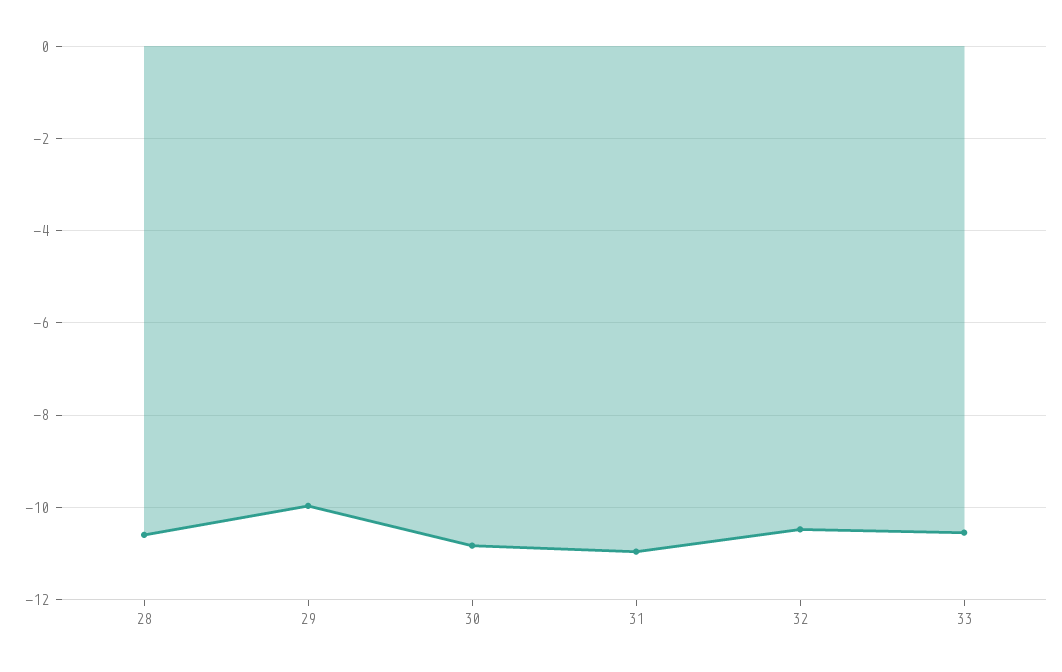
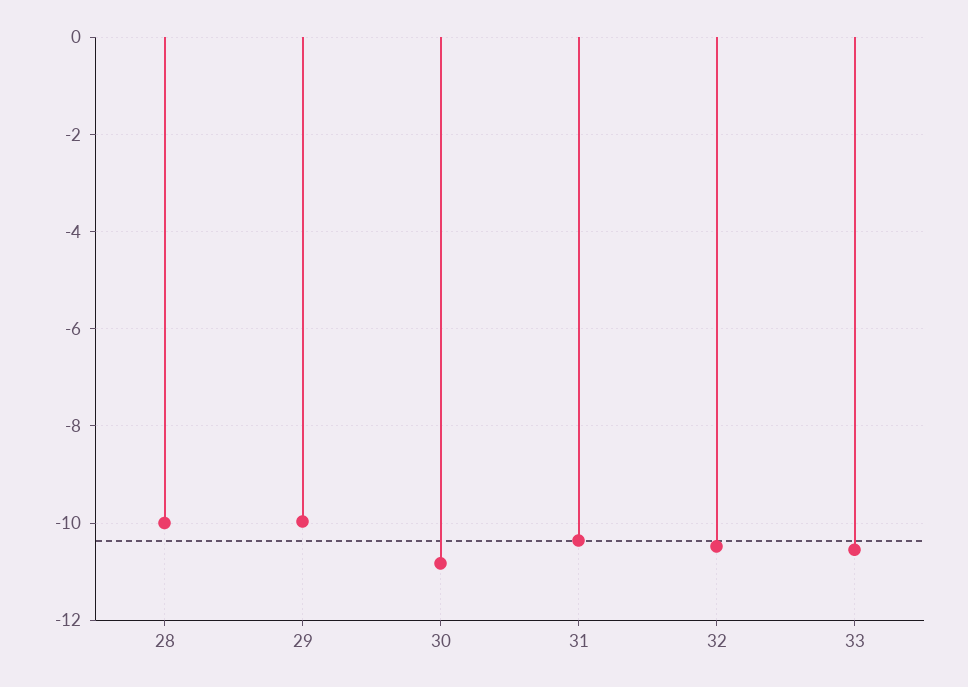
  {
-   "28": -10.6,
+   "28": -10,
    "29": -10,
    "30": -10.8,
-   "31": -11,
+   "31": -10.4,
    "32": -10.4,
    "33": -10.6
  }

